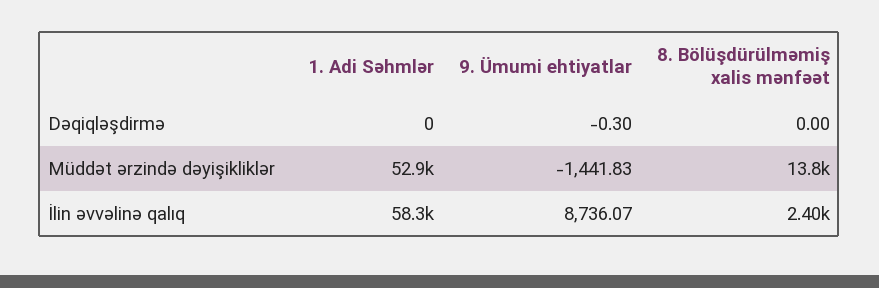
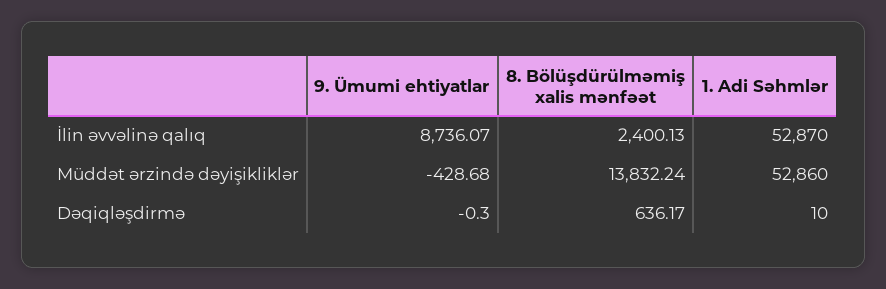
  {
    "1. Adi Səhmlər": {
-     "Dəqiqləşdirmə": 0,
+     "Dəqiqləşdirmə": 10,
      "Müddət ərzində dəyişikliklər": 52860,
-     "İlin əvvəlinə qalıq": 58300
+     "İlin əvvəlinə qalıq": 52870
    },
    "9. Ümumi ehtiyatlar": {
      "Dəqiqləşdirmə": -0.3,
-     "Müddət ərzində dəyişikliklər": -1441.83,
+     "Müddət ərzində dəyişikliklər": -428.68,
      "İlin əvvəlinə qalıq": 8736.07
    },
    "8. Bölüşdürülməmiş xalis mənfəət": {
-     "Dəqiqləşdirmə": 0,
+     "Dəqiqləşdirmə": 636.17,
      "Müddət ərzində dəyişikliklər": 13832.24,
      "İlin əvvəlinə qalıq": 2400.13
    }
  }

